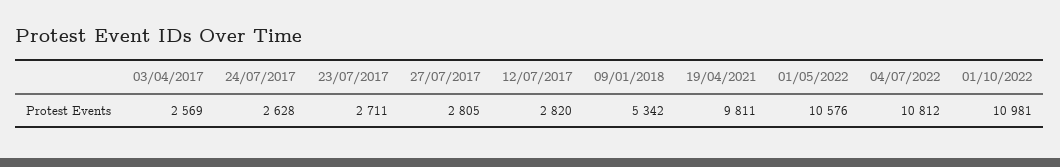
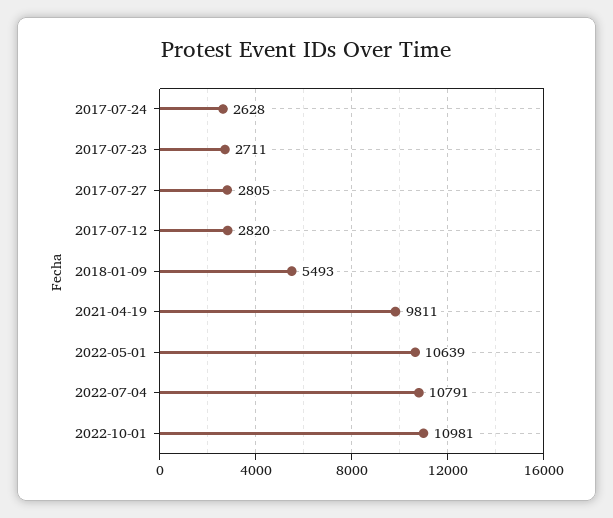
  {
-   "03/04/2017": 2569,
    "24/07/2017": 2628,
    "23/07/2017": 2711,
    "27/07/2017": 2805,
    "12/07/2017": 2820,
-   "09/01/2018": 5342,
+   "09/01/2018": 5493,
    "19/04/2021": 9811,
-   "01/05/2022": 10576,
+   "01/05/2022": 10639,
-   "04/07/2022": 10812,
+   "04/07/2022": 10791,
    "01/10/2022": 10981
  }

